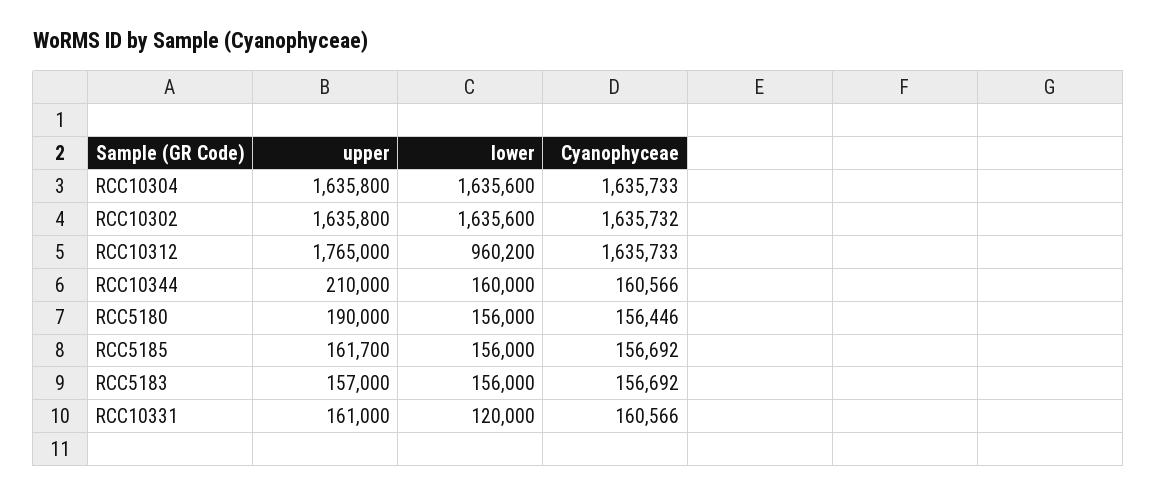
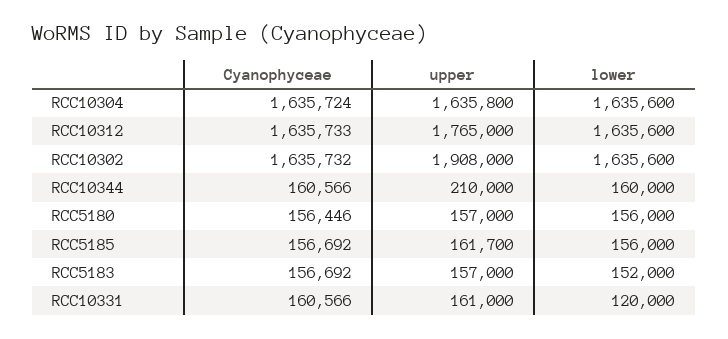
  {
    "upper": {
      "RCC10304": 1635800,
-     "RCC10302": 1635800,
+     "RCC10302": 1908000,
      "RCC10312": 1765000,
      "RCC10344": 210000,
-     "RCC5180": 190000,
+     "RCC5180": 157000,
      "RCC5185": 161700,
      "RCC5183": 157000,
      "RCC10331": 161000
    },
    "lower": {
      "RCC10304": 1635600,
      "RCC10302": 1635600,
-     "RCC10312": 960200,
+     "RCC10312": 1635600,
      "RCC10344": 160000,
      "RCC5180": 156000,
      "RCC5185": 156000,
-     "RCC5183": 156000,
+     "RCC5183": 152000,
      "RCC10331": 120000
    },
    "Cyanophyceae": {
-     "RCC10304": 1635733,
+     "RCC10304": 1635724,
      "RCC10302": 1635732,
      "RCC10312": 1635733,
      "RCC10344": 160566,
      "RCC5180": 156446,
      "RCC5185": 156692,
      "RCC5183": 156692,
      "RCC10331": 160566
    }
  }

